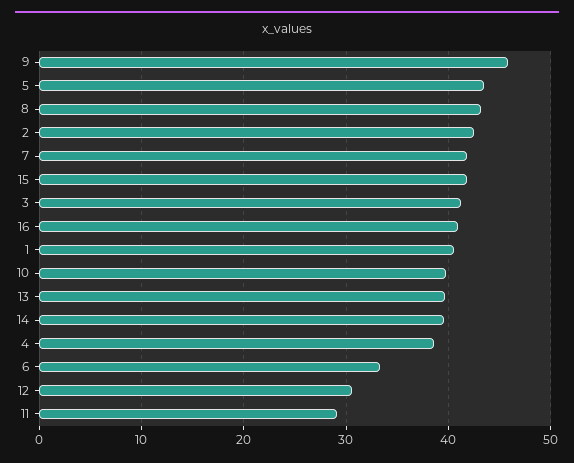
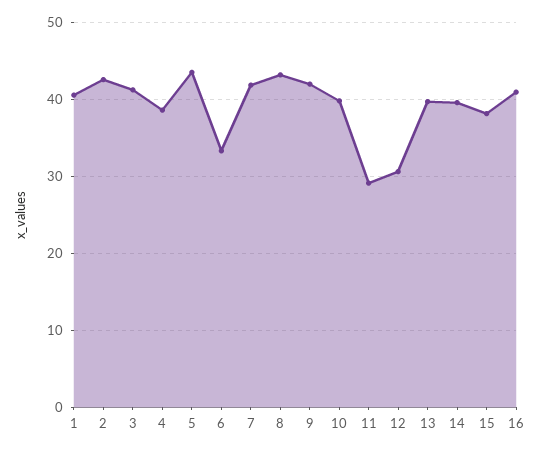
  {
-   "9": 46,
+   "9": 42,
    "5": 43,
    "8": 43,
    "2": 43,
    "7": 42,
-   "15": 42,
+   "15": 38,
    "3": 41,
    "16": 41,
    "1": 41,
    "10": 40,
    "13": 40,
    "14": 40,
    "4": 39,
    "6": 33,
    "12": 31,
    "11": 29
  }

